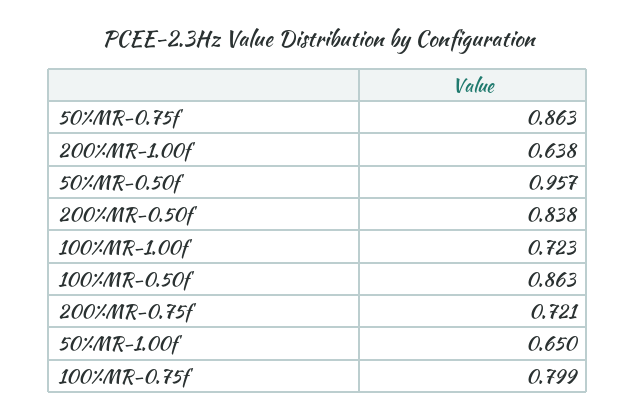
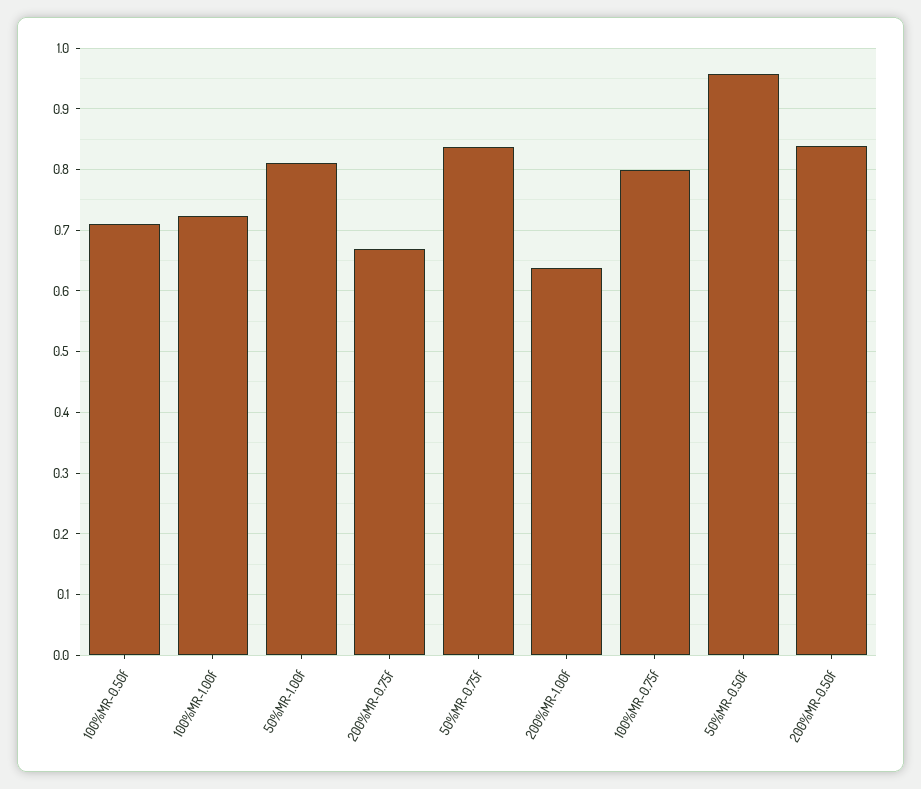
  {
-   "50%MR-0.75f": 0.863,
+   "50%MR-0.75f": 0.84,
    "200%MR-1.00f": 0.638,
    "50%MR-0.50f": 0.957,
    "200%MR-0.50f": 0.838,
    "100%MR-1.00f": 0.723,
-   "100%MR-0.50f": 0.863,
+   "100%MR-0.50f": 0.71,
-   "200%MR-0.75f": 0.721,
+   "200%MR-0.75f": 0.67,
-   "50%MR-1.00f": 0.65,
+   "50%MR-1.00f": 0.81,
    "100%MR-0.75f": 0.799
  }

